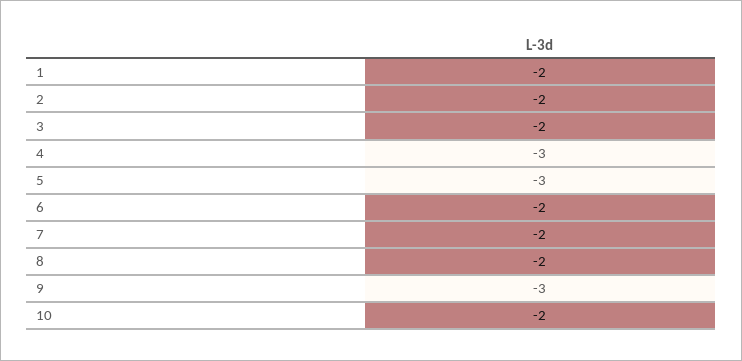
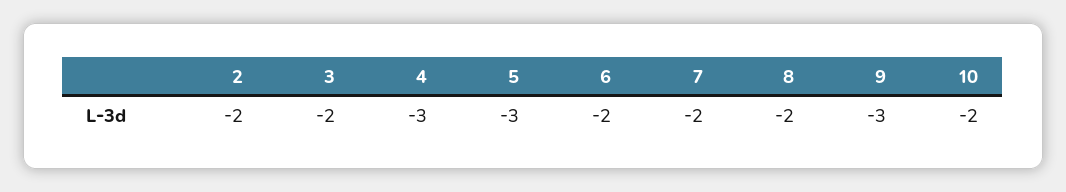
  {
-   "1": -2,
    "2": -2,
    "3": -2,
    "4": -3,
    "5": -3,
    "6": -2,
    "7": -2,
    "8": -2,
    "9": -3,
    "10": -2
  }

